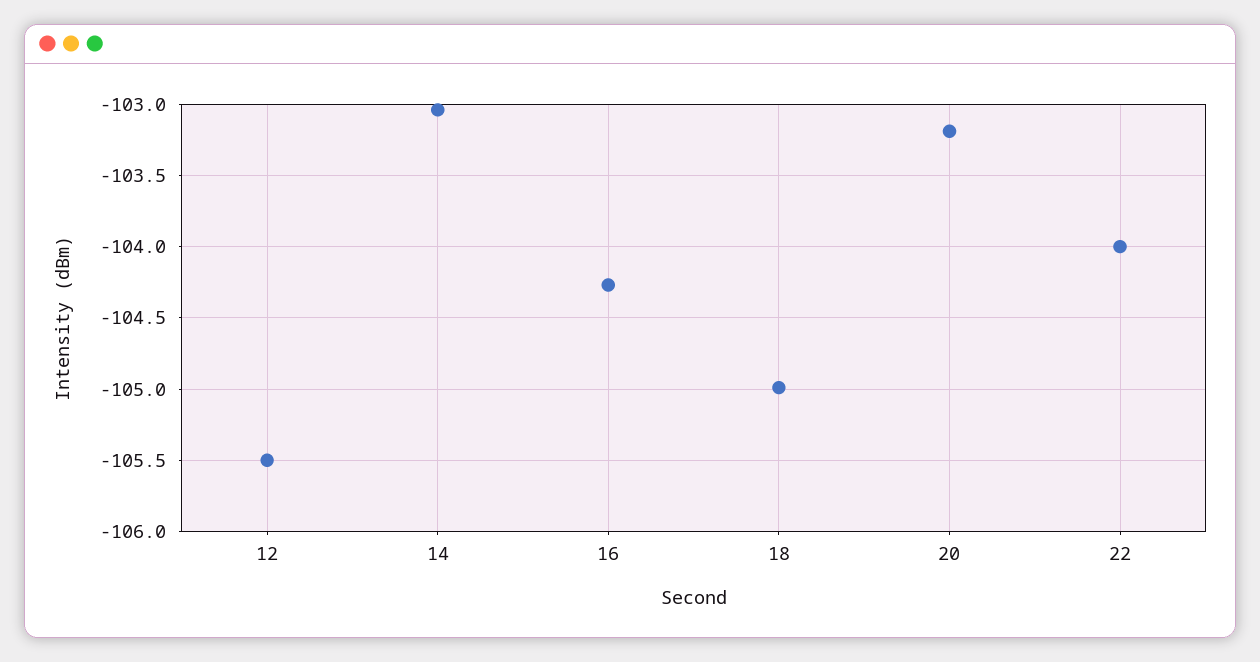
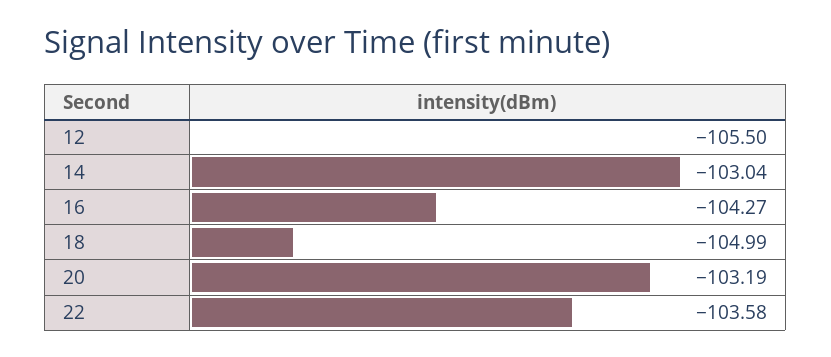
  {
    "12": -105.5,
    "14": -103.04,
    "16": -104.27,
    "18": -104.99,
    "20": -103.19,
-   "22": -104
+   "22": -103.58
  }

